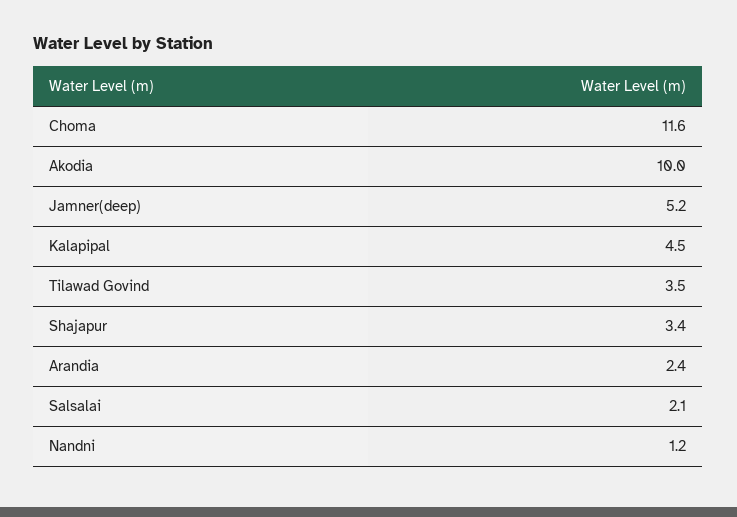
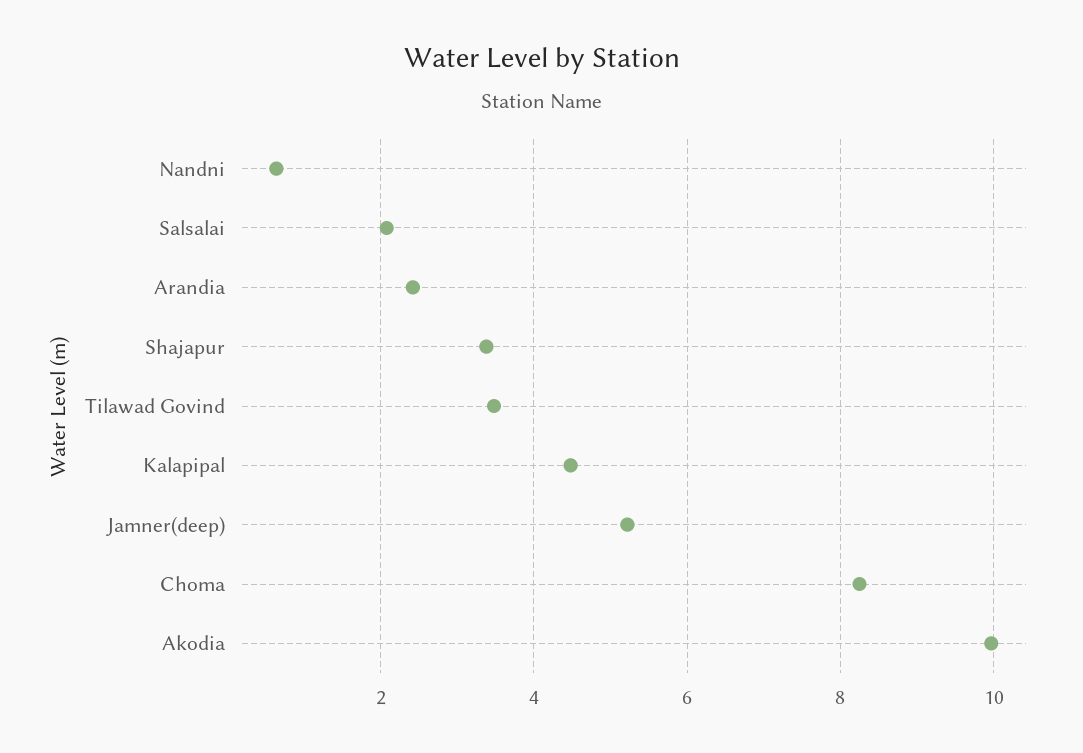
  {
-   "Choma": 11.6,
+   "Choma": 8.2,
    "Akodia": 10,
    "Jamner(deep)": 5.2,
    "Kalapipal": 4.5,
    "Tilawad Govind": 3.5,
    "Shajapur": 3.4,
    "Arandia": 2.4,
    "Salsalai": 2.1,
-   "Nandni": 1.2
+   "Nandni": 0.6
  }

